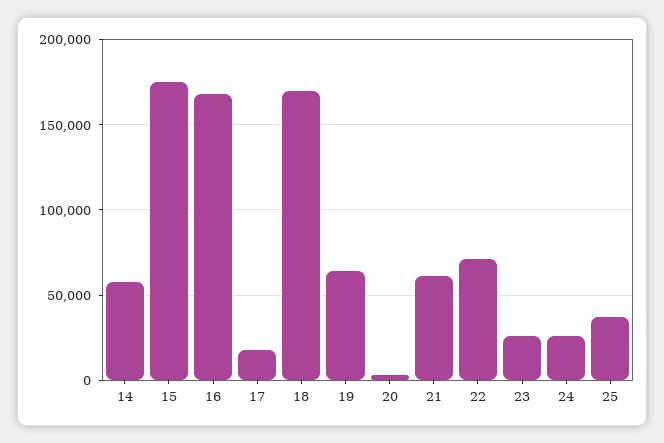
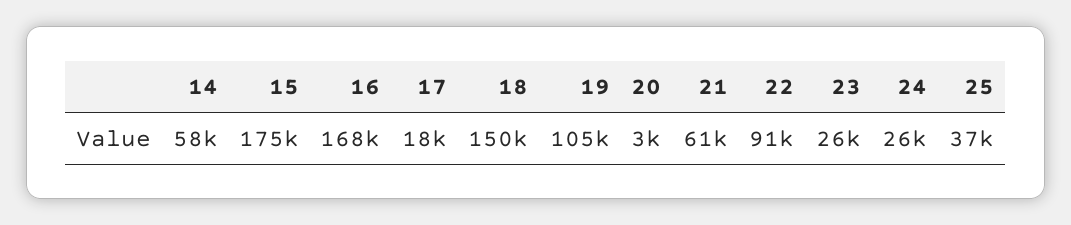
  {
    "14": 58000,
    "15": 175000,
    "16": 168000,
    "17": 18000,
-   "18": 170000,
+   "18": 150000,
-   "19": 65000,
+   "19": 105000,
    "20": 3000,
    "21": 61000,
-   "22": 70000,
+   "22": 91000,
    "23": 26000,
    "24": 26000,
    "25": 37000
  }

